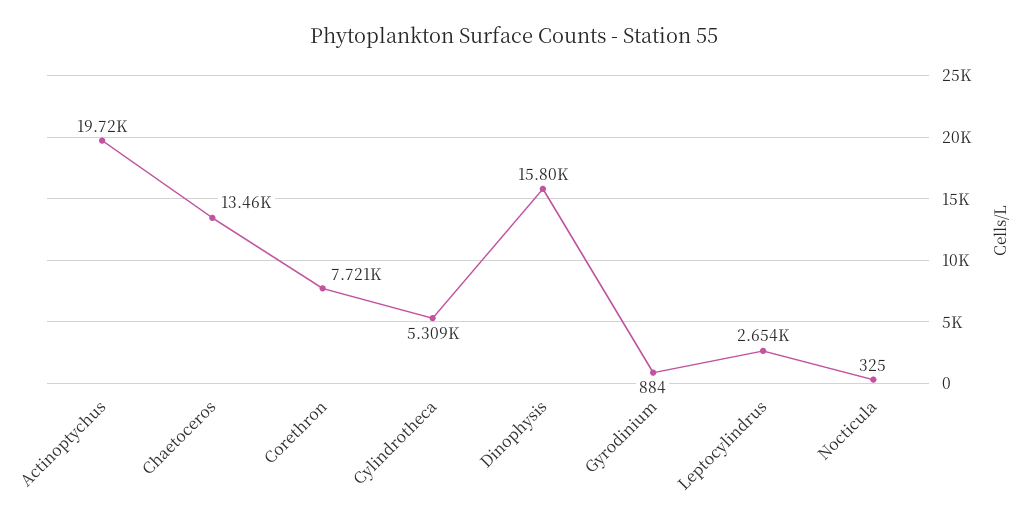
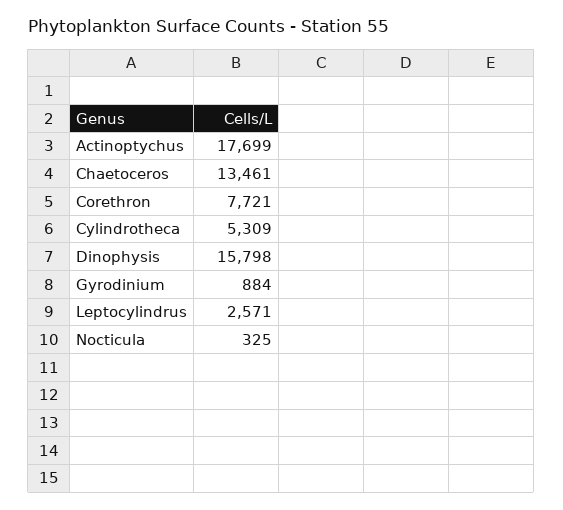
  {
-   "Actinoptychus": 19720,
+   "Actinoptychus": 17699,
    "Chaetoceros": 13461,
    "Corethron": 7721,
    "Cylindrotheca": 5309,
    "Dinophysis": 15798,
    "Gyrodinium": 884,
-   "Leptocylindrus": 2654,
+   "Leptocylindrus": 2571,
    "Nocticula": 325
  }

